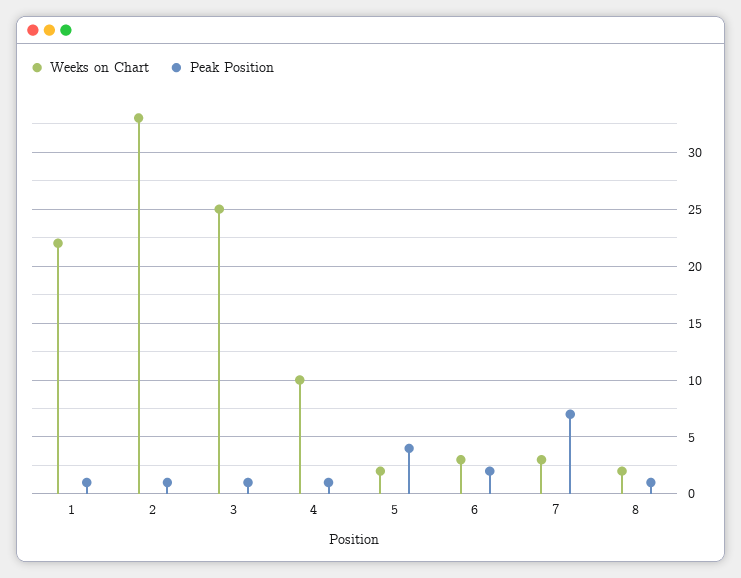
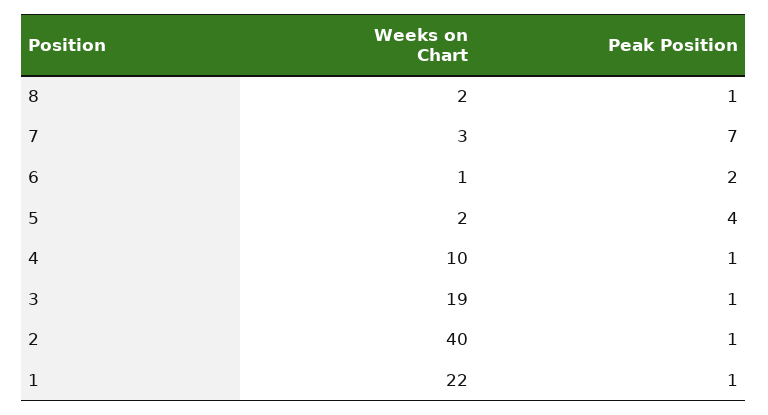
  {
    "Weeks on Chart": {
      "1": 22,
-     "2": 33,
+     "2": 40,
-     "3": 25,
+     "3": 19,
      "4": 10,
      "5": 2,
-     "6": 3,
+     "6": 1,
      "7": 3,
      "8": 2
    },
    "Peak Position": {
      "1": 1,
      "2": 1,
      "3": 1,
      "4": 1,
      "5": 4,
      "6": 2,
      "7": 7,
      "8": 1
    }
  }

